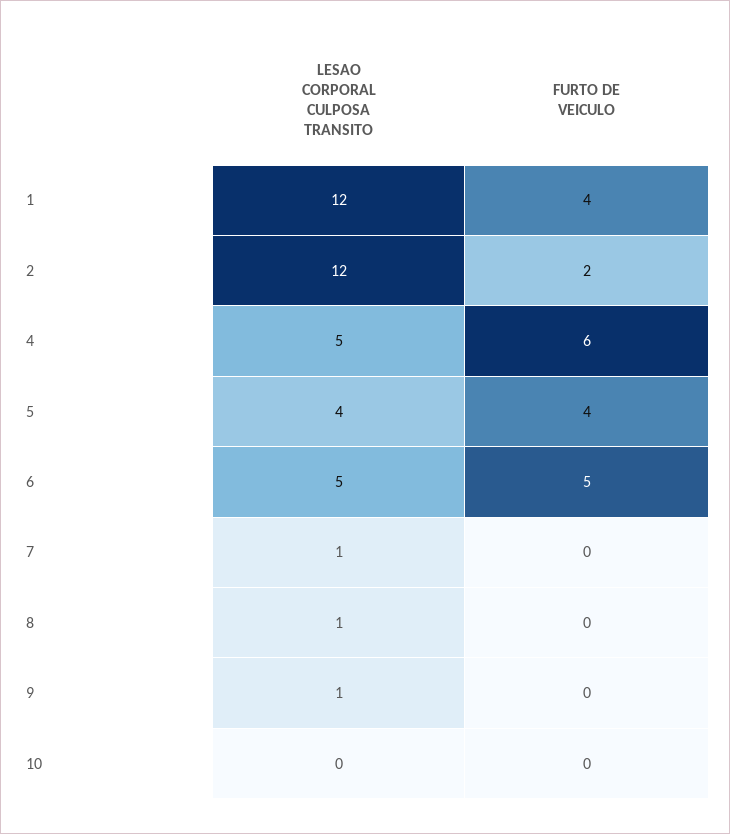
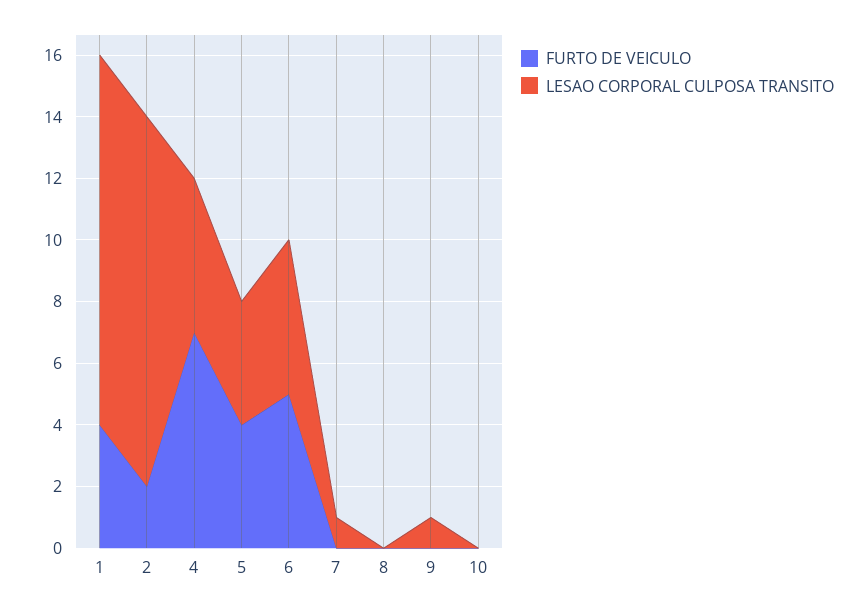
  {
    "LESAO CORPORAL CULPOSA TRANSITO": {
      "1": 12,
      "2": 12,
      "4": 5,
      "5": 4,
      "6": 5,
      "7": 1,
-     "8": 1,
+     "8": 0,
      "9": 1,
      "10": 0
    },
    "FURTO DE VEICULO": {
      "1": 4,
      "2": 2,
-     "4": 6,
+     "4": 7,
      "5": 4,
      "6": 5,
      "7": 0,
      "8": 0,
      "9": 0,
      "10": 0
    }
  }

